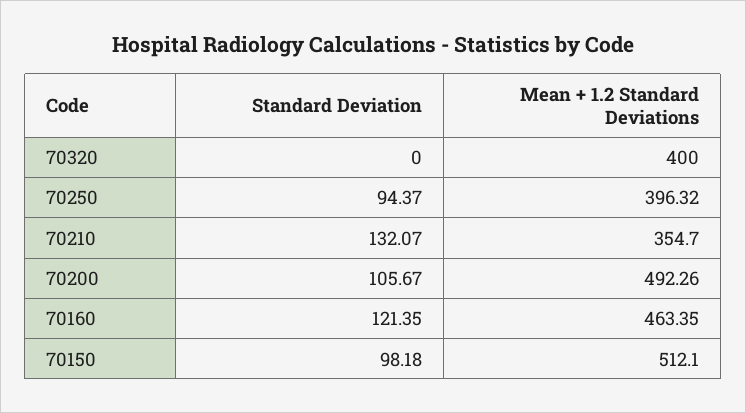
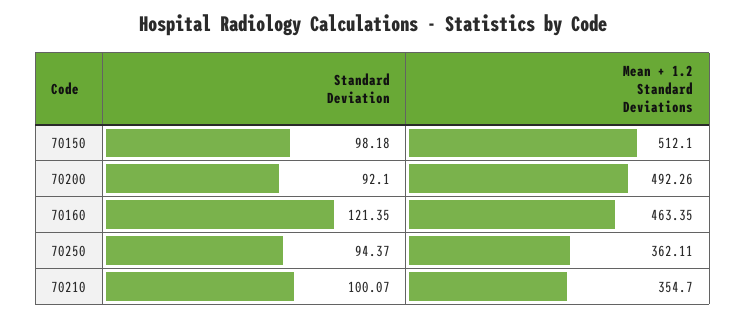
  {
    "Standard Deviation": {
-     "70320": 0,
      "70250": 94.37,
-     "70210": 132.07,
+     "70210": 100.07,
-     "70200": 105.67,
+     "70200": 92.1,
      "70160": 121.35,
      "70150": 98.18
    },
    "Mean + 1.2 Standard Deviations": {
-     "70320": 400,
-     "70250": 396.32,
+     "70250": 362.11,
      "70210": 354.7,
      "70200": 492.26,
      "70160": 463.35,
      "70150": 512.1
    }
  }

